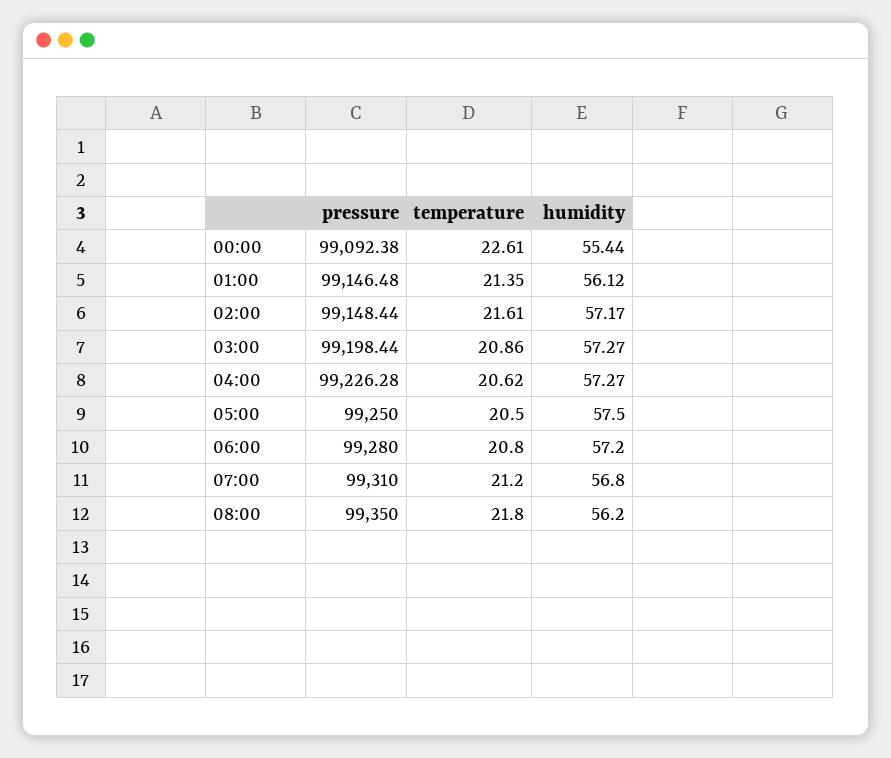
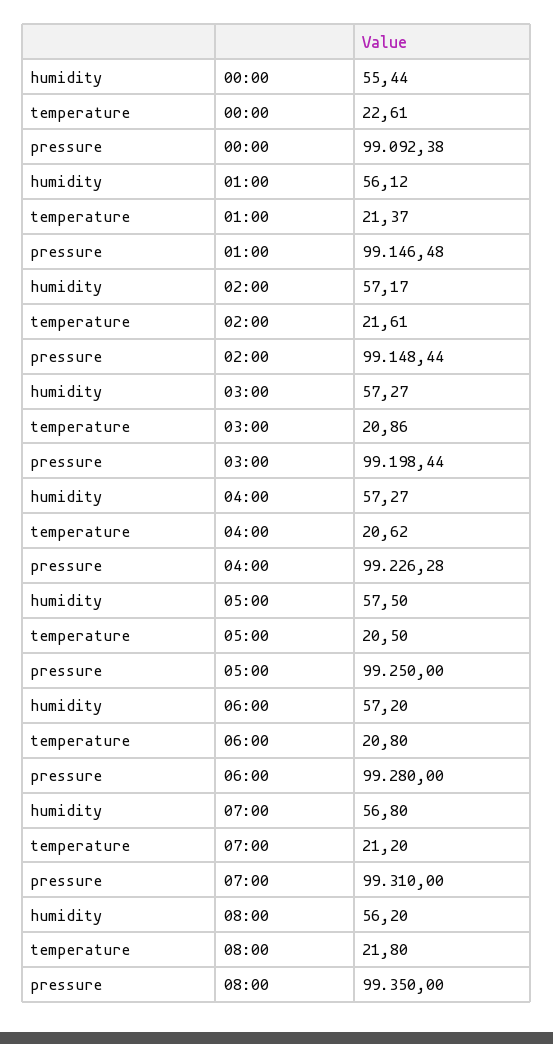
  {
    "pressure": {
      "00:00": 99092.38,
      "01:00": 99146.48,
      "02:00": 99148.44,
      "03:00": 99198.44,
      "04:00": 99226.28,
      "05:00": 99250,
      "06:00": 99280,
      "07:00": 99310,
      "08:00": 99350
    },
    "temperature": {
      "00:00": 22.61,
-     "01:00": 21.35,
+     "01:00": 21.37,
      "02:00": 21.61,
      "03:00": 20.86,
      "04:00": 20.62,
      "05:00": 20.5,
      "06:00": 20.8,
      "07:00": 21.2,
      "08:00": 21.8
    },
    "humidity": {
      "00:00": 55.44,
      "01:00": 56.12,
      "02:00": 57.17,
      "03:00": 57.27,
      "04:00": 57.27,
      "05:00": 57.5,
      "06:00": 57.2,
      "07:00": 56.8,
      "08:00": 56.2
    }
  }

